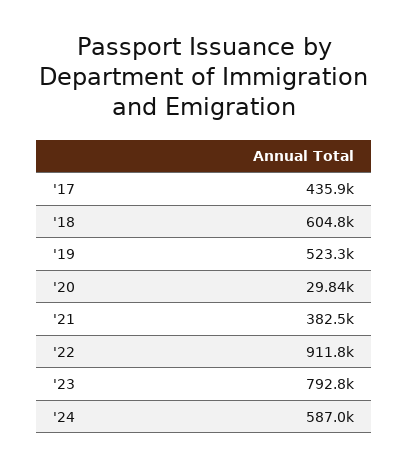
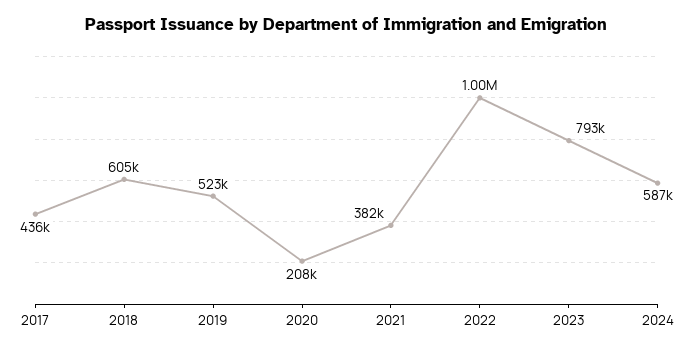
  {
    "'17": 435900,
    "'18": 604800,
    "'19": 523300,
-   "'20": 29840,
+   "'20": 208000,
    "'21": 382500,
-   "'22": 911800,
+   "'22": 1000000,
    "'23": 792800,
    "'24": 587000
  }

